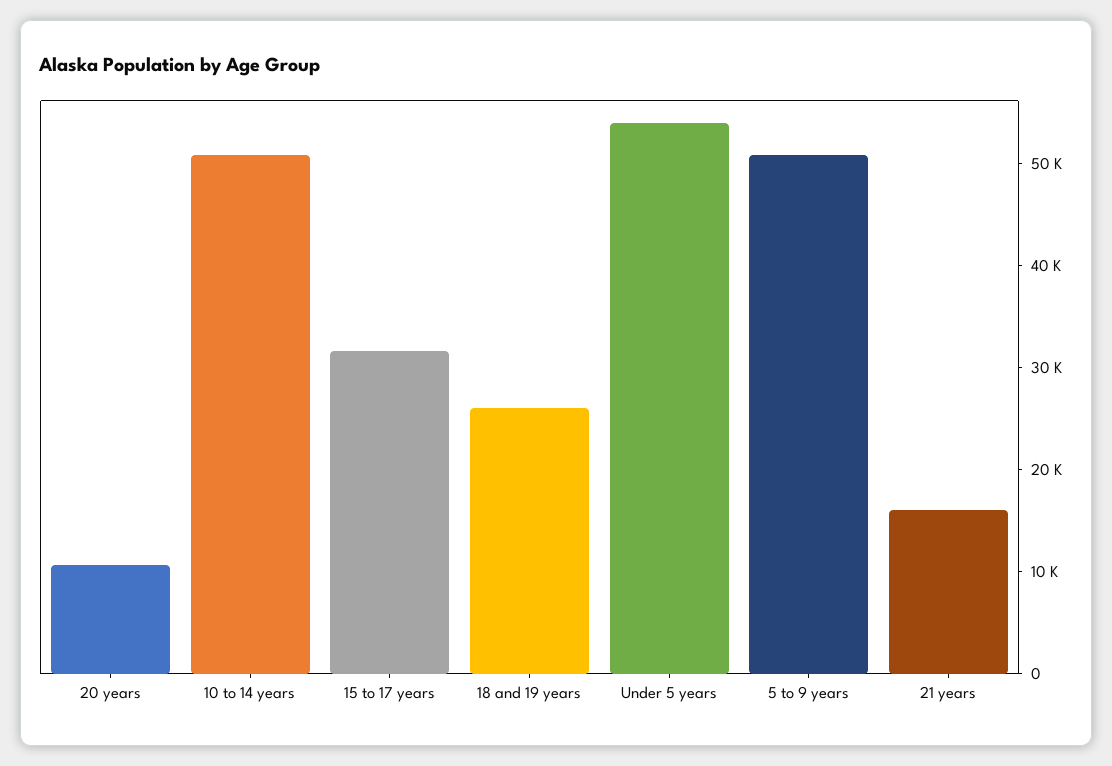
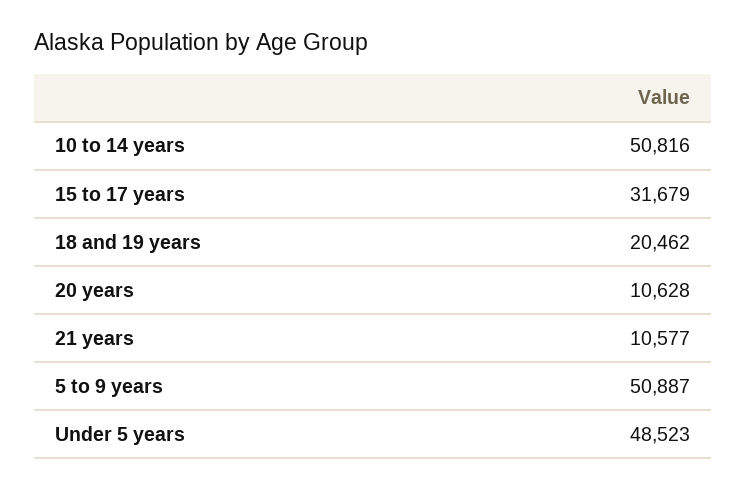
  {
    "20 years": 10628,
    "10 to 14 years": 50816,
    "15 to 17 years": 31679,
-   "18 and 19 years": 26000,
+   "18 and 19 years": 20462,
-   "Under 5 years": 54000,
+   "Under 5 years": 48523,
    "5 to 9 years": 50887,
-   "21 years": 16000
+   "21 years": 10577
  }

